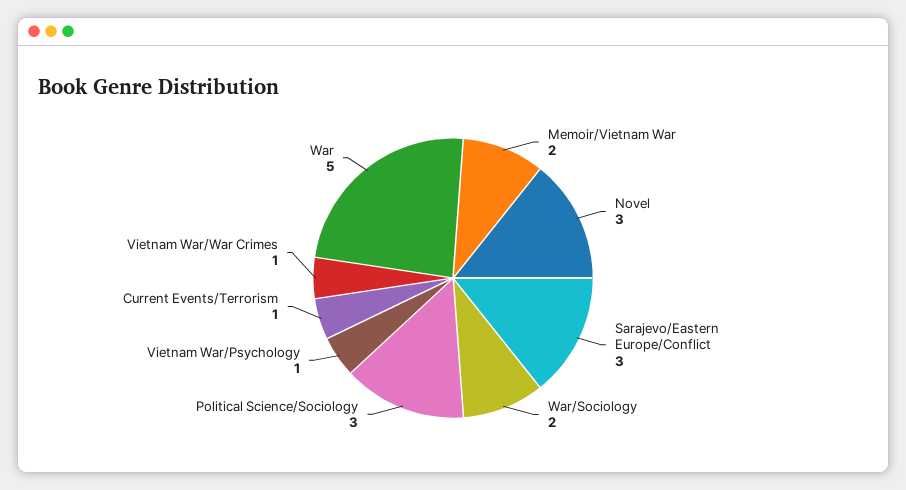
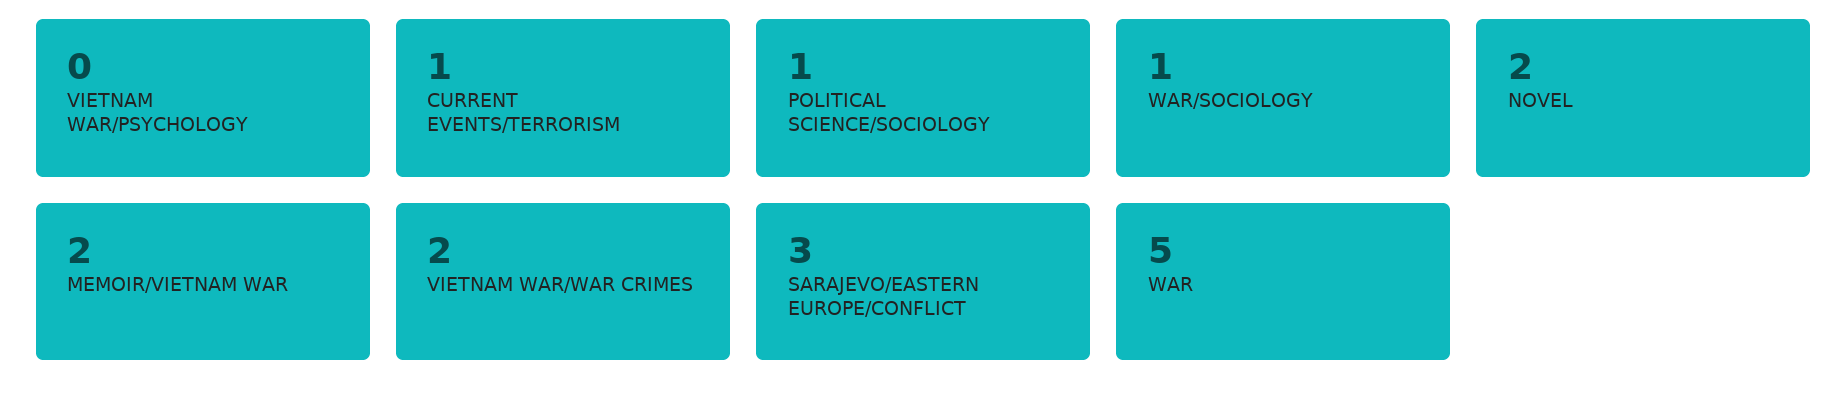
  {
    "Memoir/Vietnam War": 2,
-   "Novel": 3,
+   "Novel": 2,
    "Sarajevo/Eastern Europe/Conflict": 3,
-   "War/Sociology": 2,
+   "War/Sociology": 1,
-   "Political Science/Sociology": 3,
+   "Political Science/Sociology": 1,
-   "Vietnam War/Psychology": 1,
+   "Vietnam War/Psychology": 0,
    "Current Events/Terrorism": 1,
-   "Vietnam War/War Crimes": 1,
+   "Vietnam War/War Crimes": 2,
    "War": 5
  }

